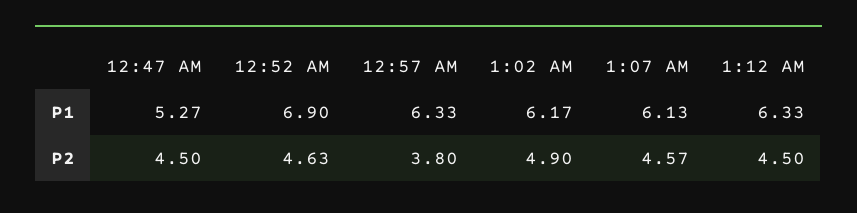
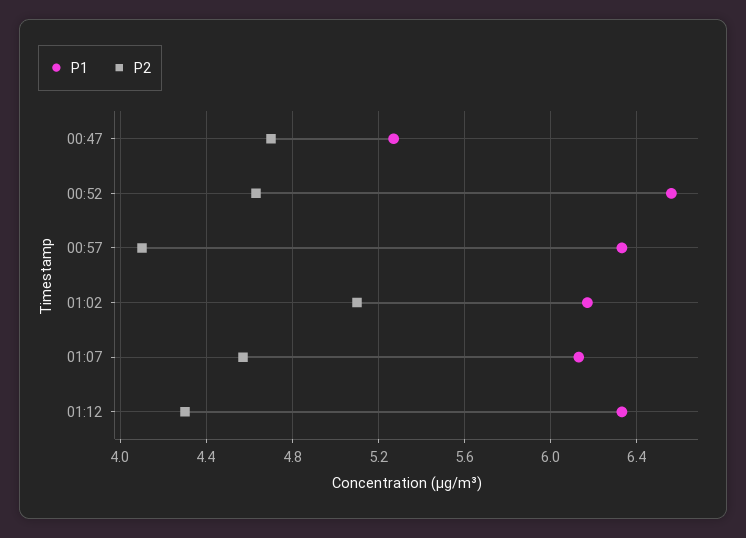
  {
    "P1": {
      "12:47 AM": 5.27,
-     "12:52 AM": 6.9,
+     "12:52 AM": 6.55,
      "12:57 AM": 6.33,
      "1:02 AM": 6.17,
      "1:07 AM": 6.13,
      "1:12 AM": 6.33
    },
    "P2": {
-     "12:47 AM": 4.5,
+     "12:47 AM": 4.7,
      "12:52 AM": 4.63,
-     "12:57 AM": 3.8,
+     "12:57 AM": 4.1,
-     "1:02 AM": 4.9,
+     "1:02 AM": 5.1,
      "1:07 AM": 4.57,
-     "1:12 AM": 4.5
+     "1:12 AM": 4.3
    }
  }

